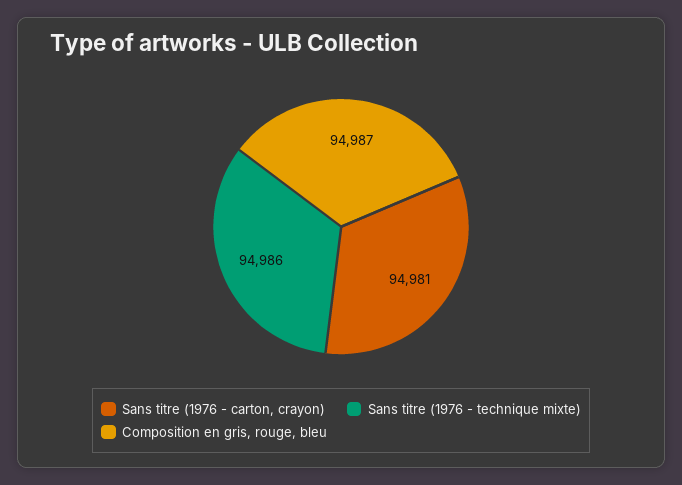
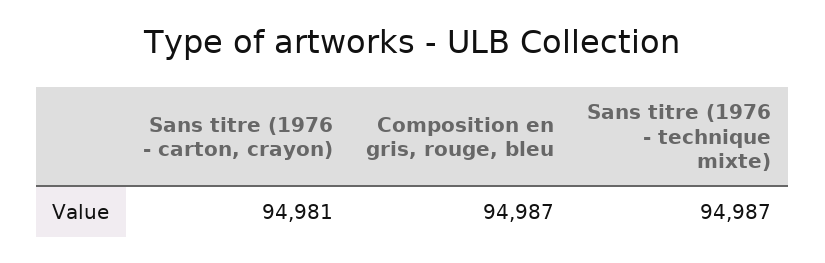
  {
    "Sans titre (1976 - carton, crayon)": 94981,
-   "Sans titre (1976 - technique mixte)": 94986,
+   "Sans titre (1976 - technique mixte)": 94987,
    "Composition en gris, rouge, bleu": 94987
  }

